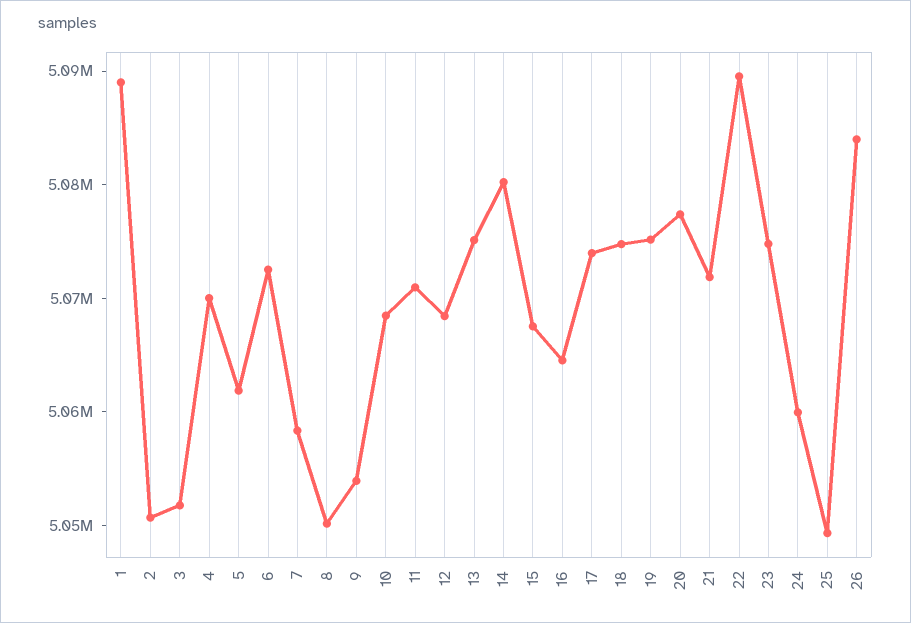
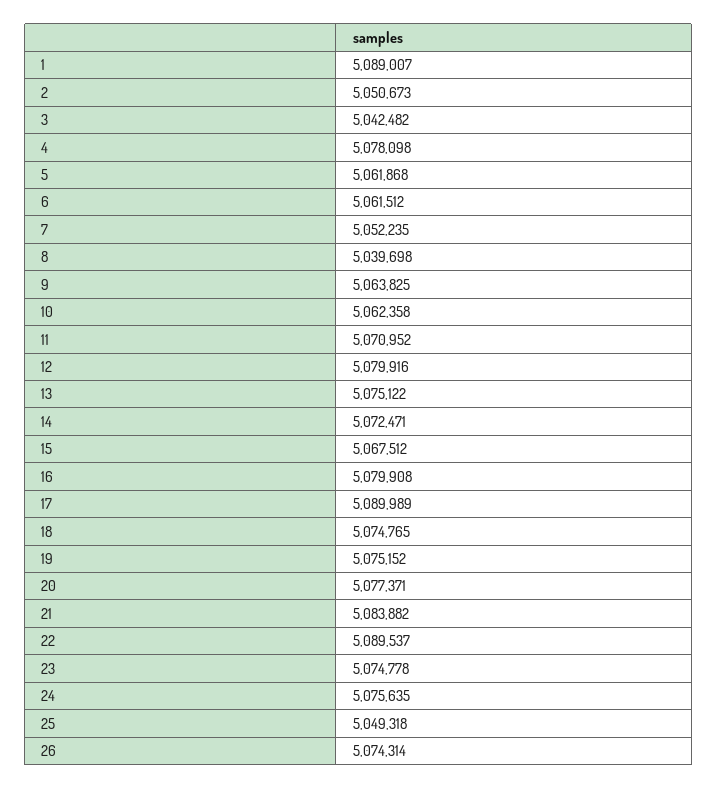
  {
    "1": 5089007,
    "2": 5050673,
-   "3": 5052000,
+   "3": 5042482,
-   "4": 5070000,
+   "4": 5078098,
    "5": 5061868,
-   "6": 5072000,
+   "6": 5061512,
-   "7": 5058000,
+   "7": 5052235,
-   "8": 5050000,
+   "8": 5039698,
-   "9": 5054000,
+   "9": 5063825,
-   "10": 5068000,
+   "10": 5062358,
    "11": 5070952,
-   "12": 5068000,
+   "12": 5079916,
    "13": 5075122,
-   "14": 5080000,
+   "14": 5072471,
    "15": 5067512,
-   "16": 5064000,
+   "16": 5079908,
-   "17": 5074000,
+   "17": 5089989,
    "18": 5074765,
    "19": 5075152,
    "20": 5077371,
-   "21": 5072000,
+   "21": 5083882,
    "22": 5089537,
    "23": 5074778,
-   "24": 5060000,
+   "24": 5075635,
    "25": 5049318,
-   "26": 5084000
+   "26": 5074314
  }

